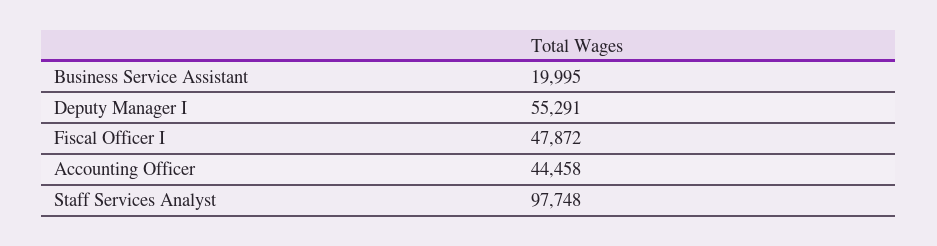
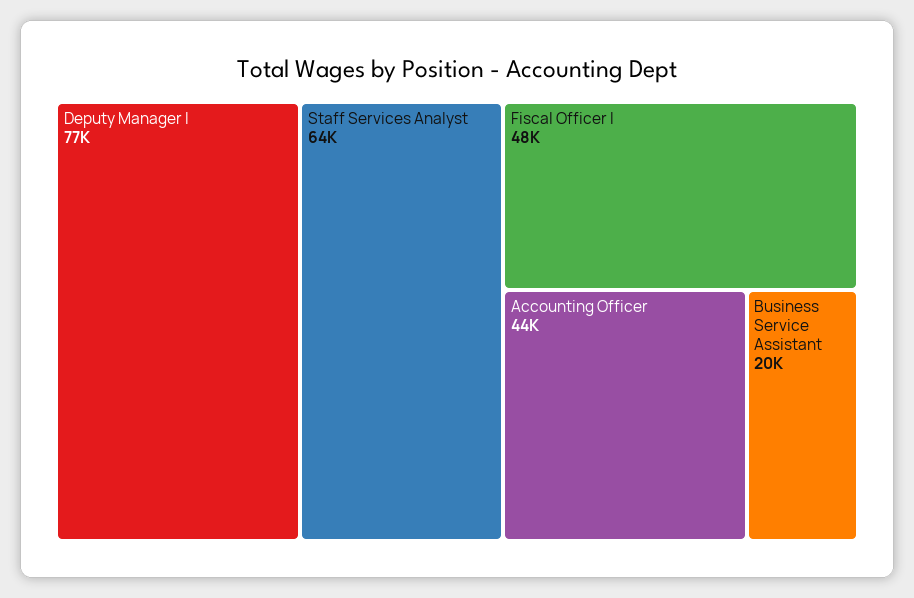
  {
    "Business Service Assistant": 19995,
-   "Deputy Manager I": 55291,
+   "Deputy Manager I": 77000,
    "Fiscal Officer I": 47872,
    "Accounting Officer": 44458,
-   "Staff Services Analyst": 97748
+   "Staff Services Analyst": 64000
  }

